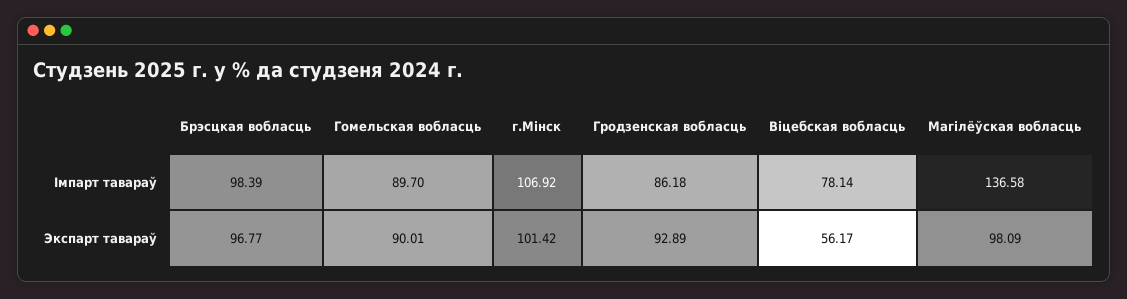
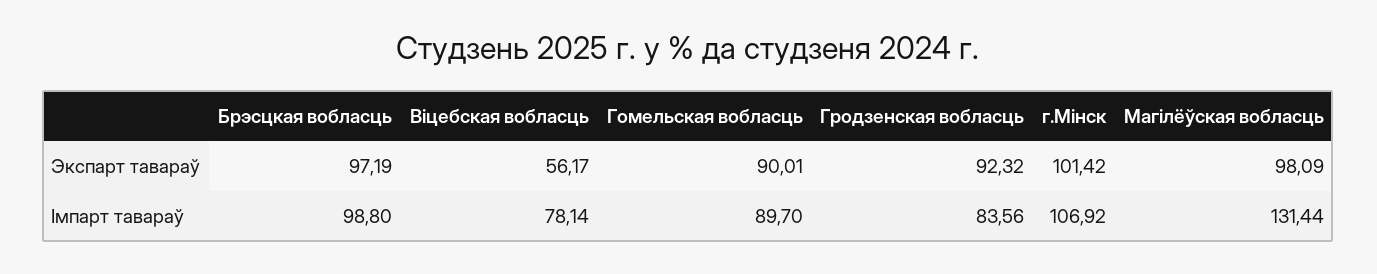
  {
    "Брэсцкая вобласць": {
-     "Iмпарт тавараў": 98.39,
+     "Iмпарт тавараў": 98.8,
-     "Экспарт тавараў": 96.77
+     "Экспарт тавараў": 97.19
    },
    "Гомельская вобласць": {
      "Iмпарт тавараў": 89.7,
      "Экспарт тавараў": 90.01
    },
    "г.Мінск": {
      "Iмпарт тавараў": 106.92,
      "Экспарт тавараў": 101.42
    },
    "Гродзенская вобласць": {
-     "Iмпарт тавараў": 86.18,
+     "Iмпарт тавараў": 83.56,
-     "Экспарт тавараў": 92.89
+     "Экспарт тавараў": 92.32
    },
    "Віцебская вобласць": {
      "Iмпарт тавараў": 78.14,
      "Экспарт тавараў": 56.17
    },
    "Магілёўская вобласць": {
-     "Iмпарт тавараў": 136.58,
+     "Iмпарт тавараў": 131.44,
      "Экспарт тавараў": 98.09
    }
  }

